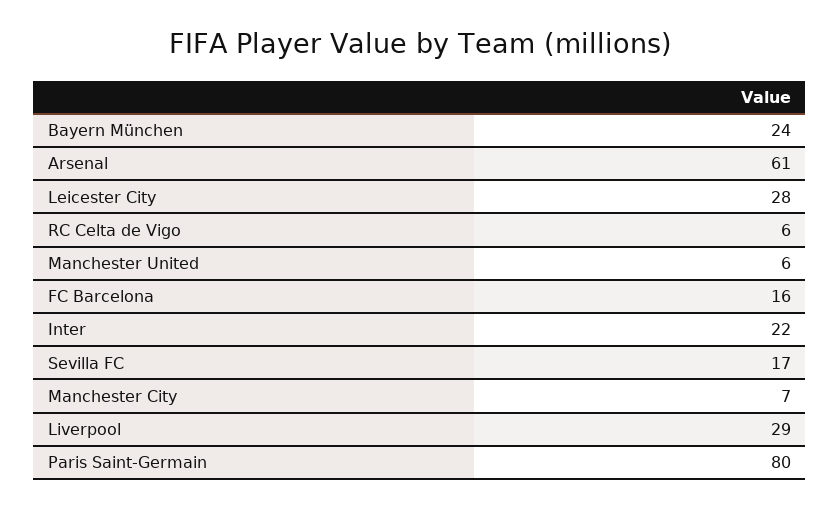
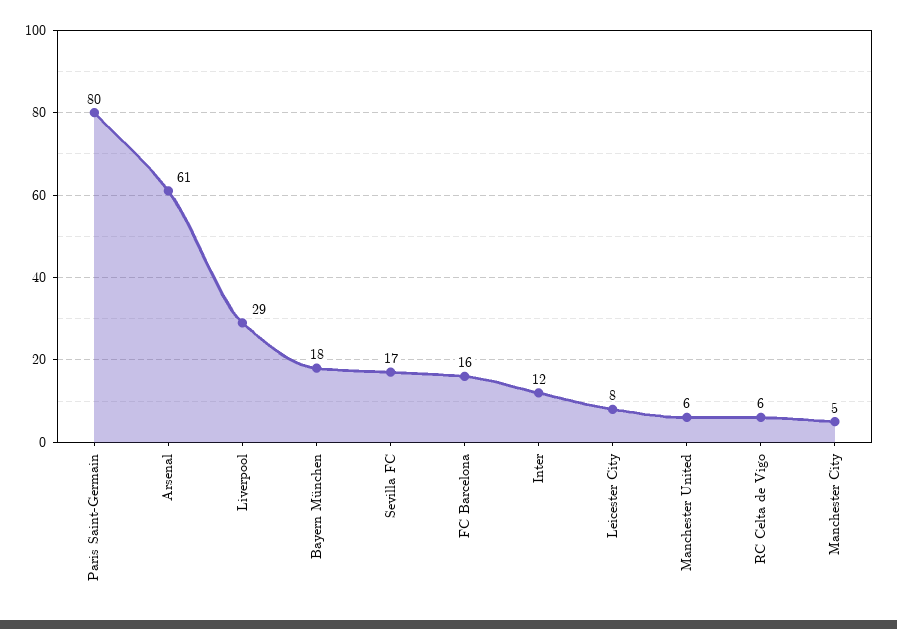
  {
-   "Bayern München": 24,
+   "Bayern München": 18,
    "Arsenal": 61,
-   "Leicester City": 28,
+   "Leicester City": 8,
    "RC Celta de Vigo": 6,
    "Manchester United": 6,
    "FC Barcelona": 16,
-   "Inter": 22,
+   "Inter": 12,
    "Sevilla FC": 17,
-   "Manchester City": 7,
+   "Manchester City": 5,
    "Liverpool": 29,
    "Paris Saint-Germain": 80
  }

